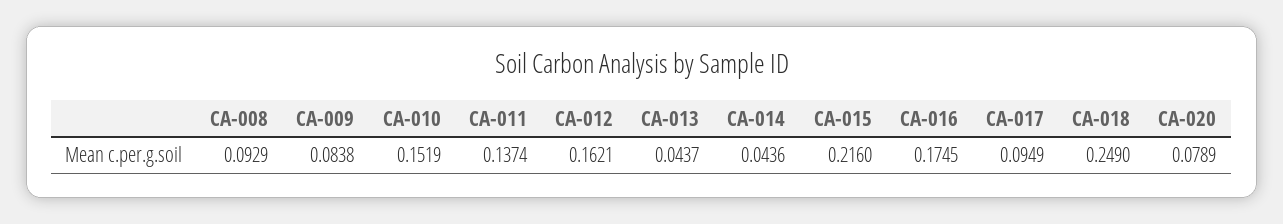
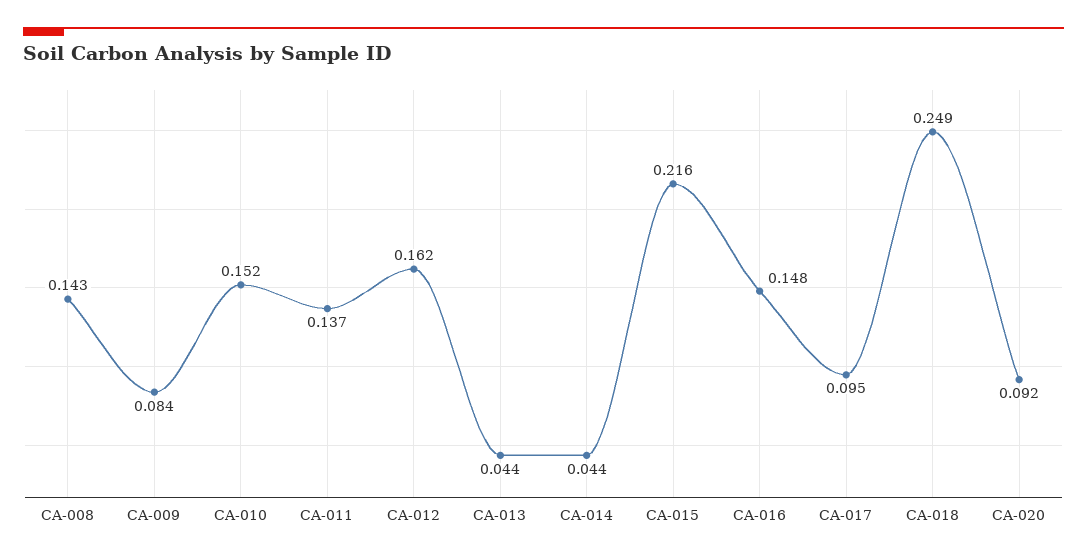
  {
-   "CA-008": 0.0929,
+   "CA-008": 0.143,
    "CA-009": 0.0838,
    "CA-010": 0.1519,
    "CA-011": 0.1374,
    "CA-012": 0.1621,
    "CA-013": 0.0437,
    "CA-014": 0.0436,
    "CA-015": 0.216,
-   "CA-016": 0.1745,
+   "CA-016": 0.148,
    "CA-017": 0.0949,
    "CA-018": 0.249,
-   "CA-020": 0.0789
+   "CA-020": 0.092
  }

